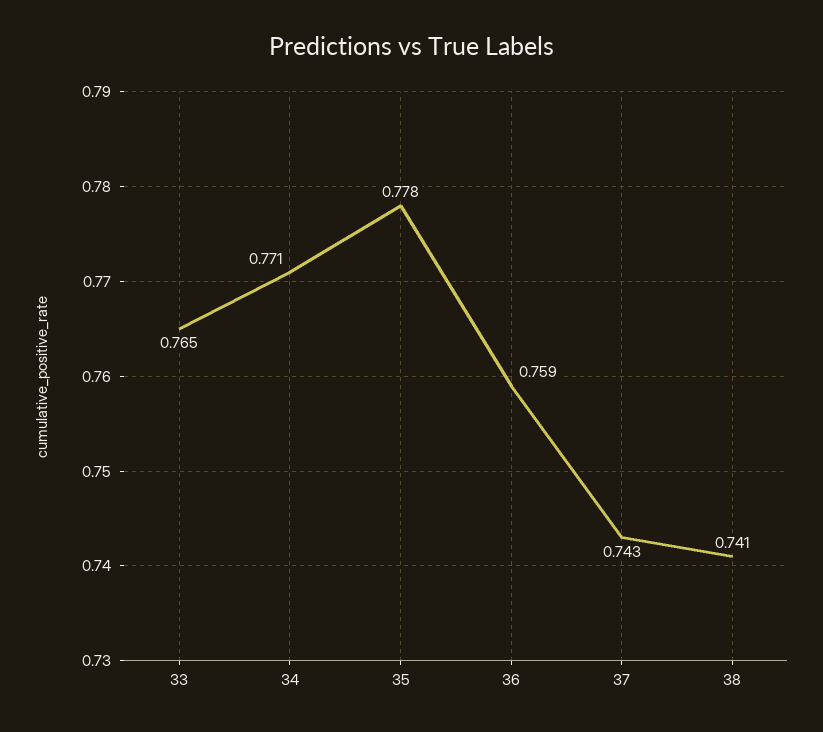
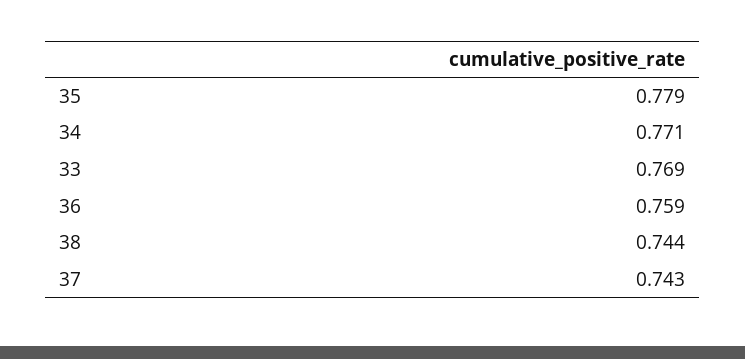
  {
-   "33": 0.765,
+   "33": 0.769,
    "34": 0.771,
-   "35": 0.778,
+   "35": 0.779,
    "36": 0.759,
    "37": 0.743,
-   "38": 0.741
+   "38": 0.744
  }

